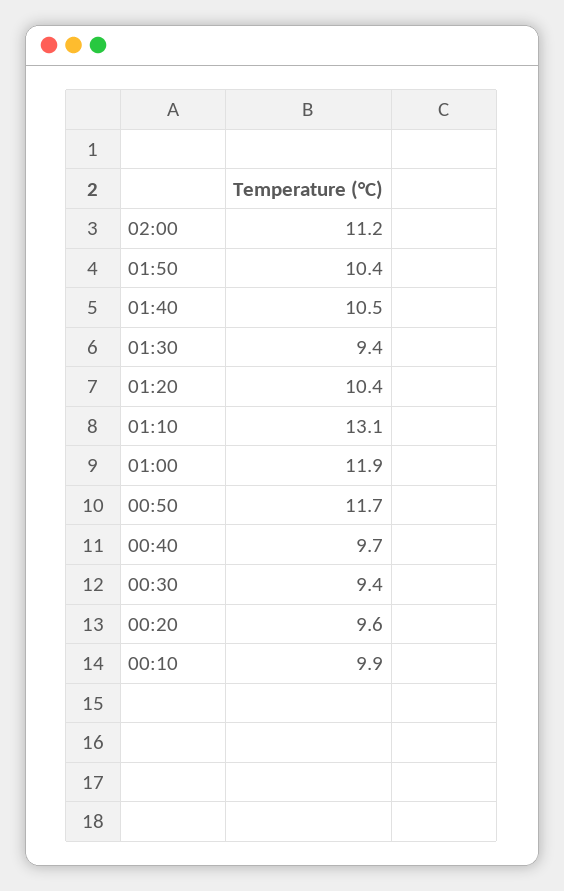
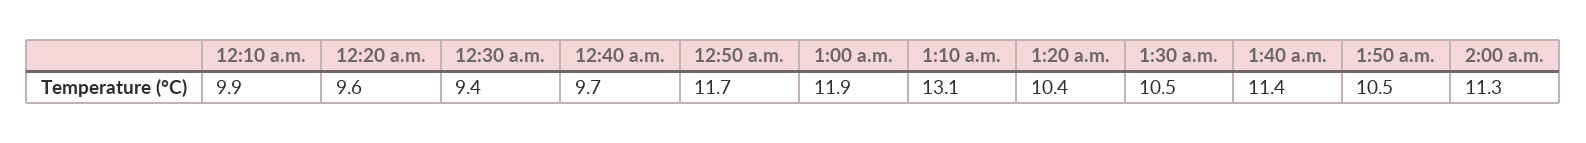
  {
-   "02:00": 11.2,
+   "02:00": 11.3,
-   "01:50": 10.4,
+   "01:50": 10.5,
-   "01:40": 10.5,
+   "01:40": 11.4,
-   "01:30": 9.4,
+   "01:30": 10.5,
    "01:20": 10.4,
    "01:10": 13.1,
    "01:00": 11.9,
    "00:50": 11.7,
    "00:40": 9.7,
    "00:30": 9.4,
    "00:20": 9.6,
    "00:10": 9.9
  }

